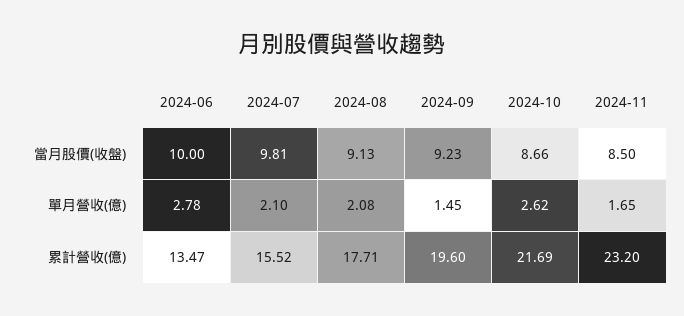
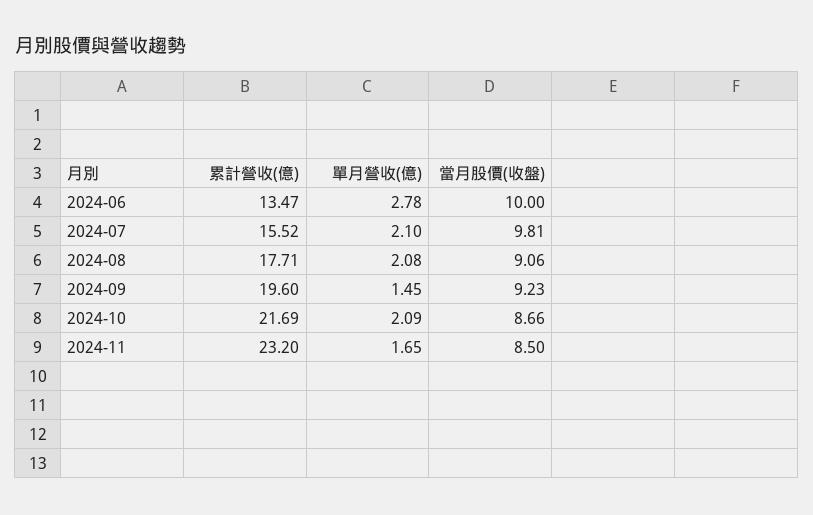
  {
    "2024-06": {
      "當月股價(收盤)": 10,
      "單月營收(億)": 2.78,
      "累計營收(億)": 13.47
    },
    "2024-07": {
      "當月股價(收盤)": 9.81,
      "單月營收(億)": 2.1,
      "累計營收(億)": 15.52
    },
    "2024-08": {
-     "當月股價(收盤)": 9.13,
+     "當月股價(收盤)": 9.06,
      "單月營收(億)": 2.08,
      "累計營收(億)": 17.71
    },
    "2024-09": {
      "當月股價(收盤)": 9.23,
      "單月營收(億)": 1.45,
      "累計營收(億)": 19.6
    },
    "2024-10": {
      "當月股價(收盤)": 8.66,
-     "單月營收(億)": 2.62,
+     "單月營收(億)": 2.09,
      "累計營收(億)": 21.69
    },
    "2024-11": {
      "當月股價(收盤)": 8.5,
      "單月營收(億)": 1.65,
      "累計營收(億)": 23.2
    }
  }

